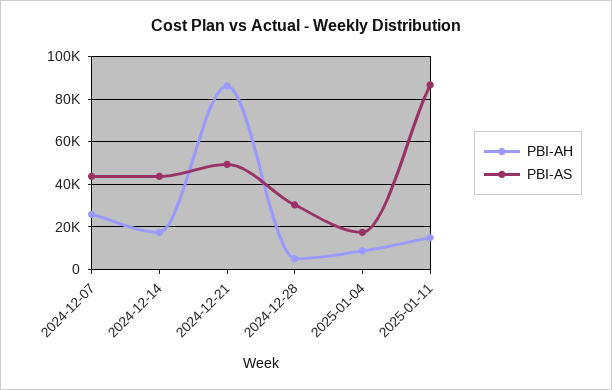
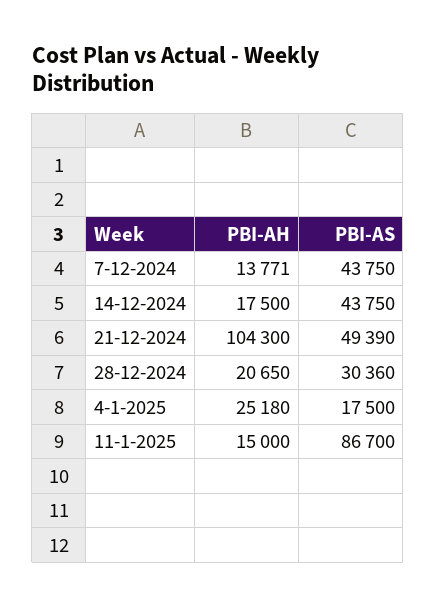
  {
    "PBI-AH": {
-     "2024-12-07": 25000,
+     "2024-12-07": 13771,
      "2024-12-14": 17500,
-     "2024-12-21": 85000,
+     "2024-12-21": 104300,
-     "2024-12-28": 5000,
+     "2024-12-28": 20650,
-     "2025-01-04": 10000,
+     "2025-01-04": 25180,
      "2025-01-11": 15000
    },
    "PBI-AS": {
      "2024-12-07": 43750,
      "2024-12-14": 43750,
      "2024-12-21": 49390,
      "2024-12-28": 30360,
      "2025-01-04": 17500,
      "2025-01-11": 86700
    }
  }

